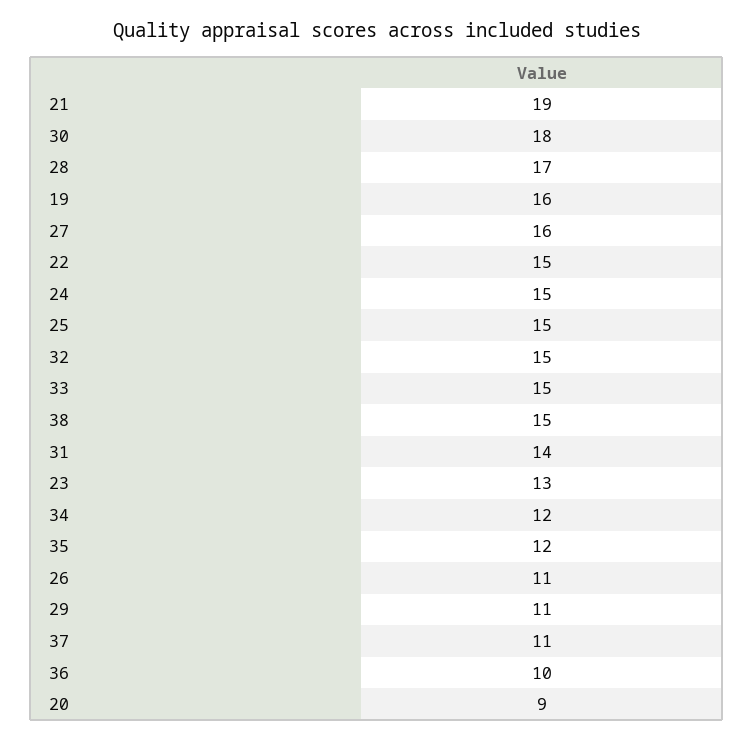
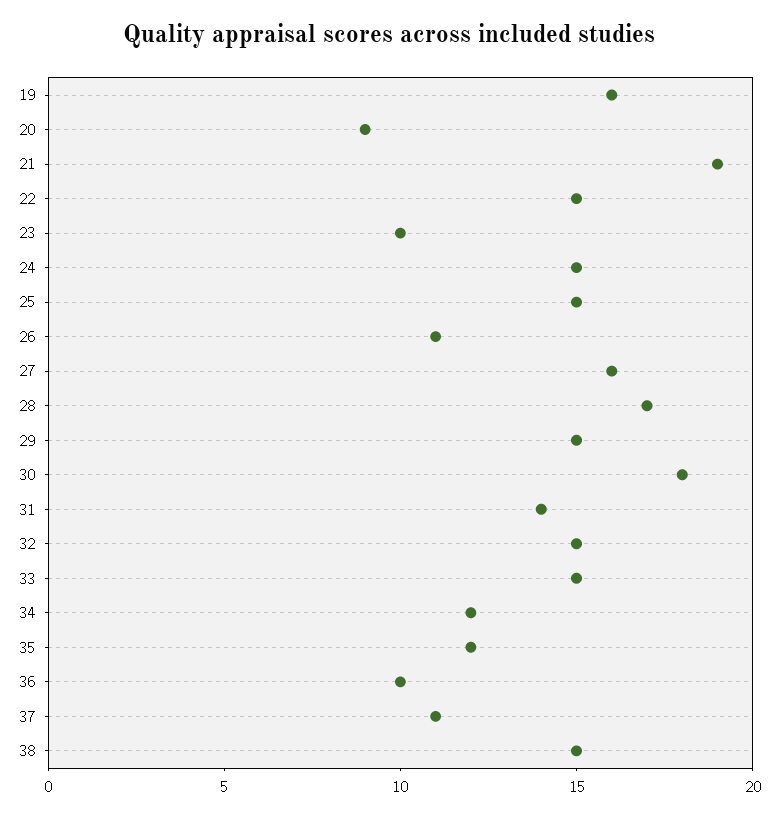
  {
    "21": 19,
    "30": 18,
    "28": 17,
    "19": 16,
    "27": 16,
    "22": 15,
    "24": 15,
    "25": 15,
    "32": 15,
    "33": 15,
    "38": 15,
    "31": 14,
-   "23": 13,
+   "23": 10,
    "34": 12,
    "35": 12,
    "26": 11,
-   "29": 11,
+   "29": 15,
    "37": 11,
    "36": 10,
    "20": 9
  }

